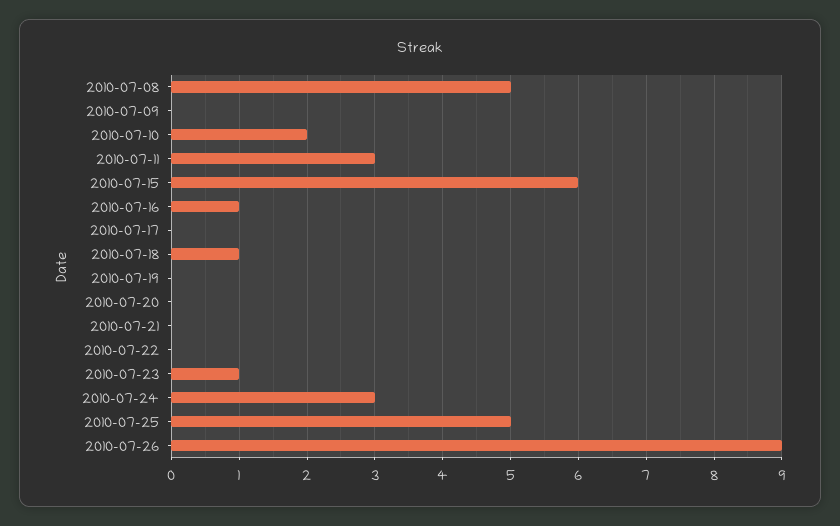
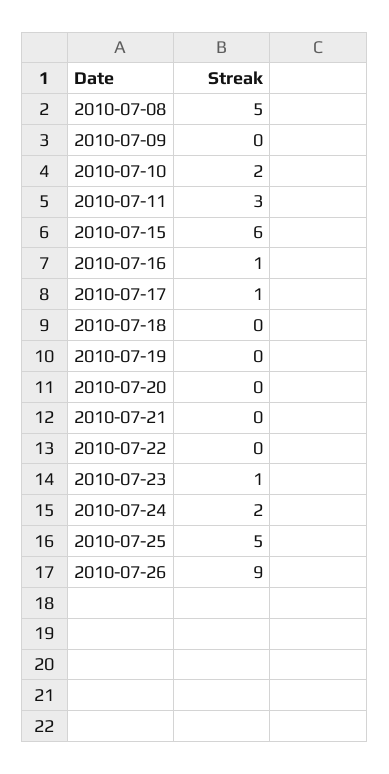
  {
    "2010-07-08": 5,
    "2010-07-09": 0,
    "2010-07-10": 2,
    "2010-07-11": 3,
    "2010-07-15": 6,
    "2010-07-16": 1,
-   "2010-07-17": 0,
+   "2010-07-17": 1,
-   "2010-07-18": 1,
+   "2010-07-18": 0,
    "2010-07-19": 0,
    "2010-07-20": 0,
    "2010-07-21": 0,
    "2010-07-22": 0,
    "2010-07-23": 1,
-   "2010-07-24": 3,
+   "2010-07-24": 2,
    "2010-07-25": 5,
    "2010-07-26": 9
  }

